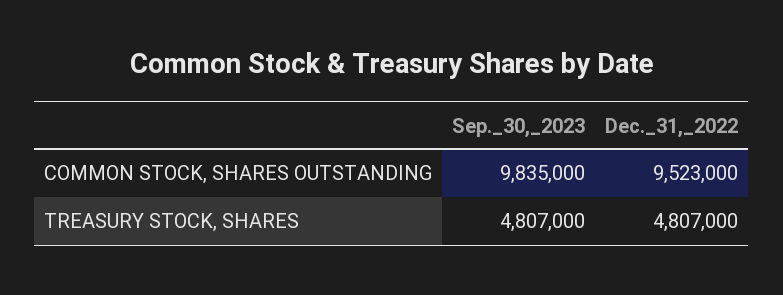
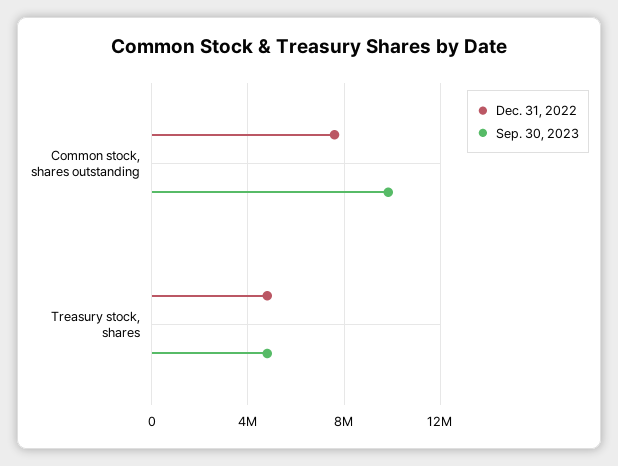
  {
    "Sep._30,_2023": {
      "COMMON STOCK, SHARES OUTSTANDING": 9835000,
      "TREASURY STOCK, SHARES": 4807000
    },
    "Dec._31,_2022": {
-     "COMMON STOCK, SHARES OUTSTANDING": 9523000,
+     "COMMON STOCK, SHARES OUTSTANDING": 7500000,
      "TREASURY STOCK, SHARES": 4807000
    }
  }

